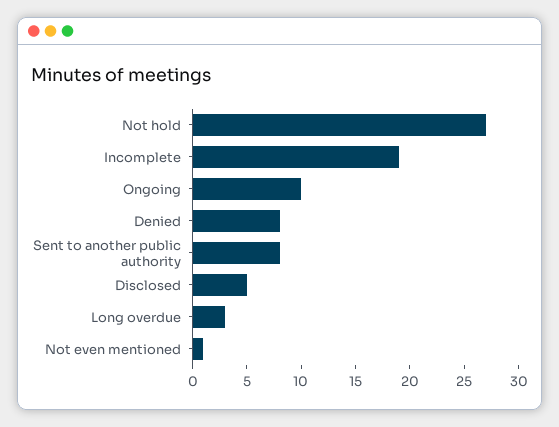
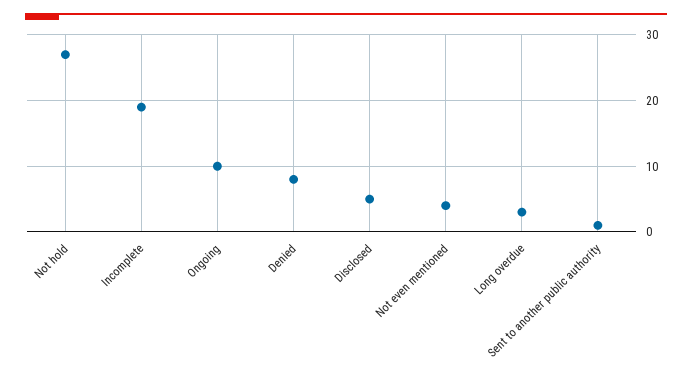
  {
    "Not hold": 27,
    "Incomplete": 19,
    "Ongoing": 10,
    "Denied": 8,
-   "Sent to another public authority": 8,
+   "Sent to another public authority": 1,
    "Disclosed": 5,
    "Long overdue": 3,
-   "Not even mentioned": 1
+   "Not even mentioned": 4
  }

